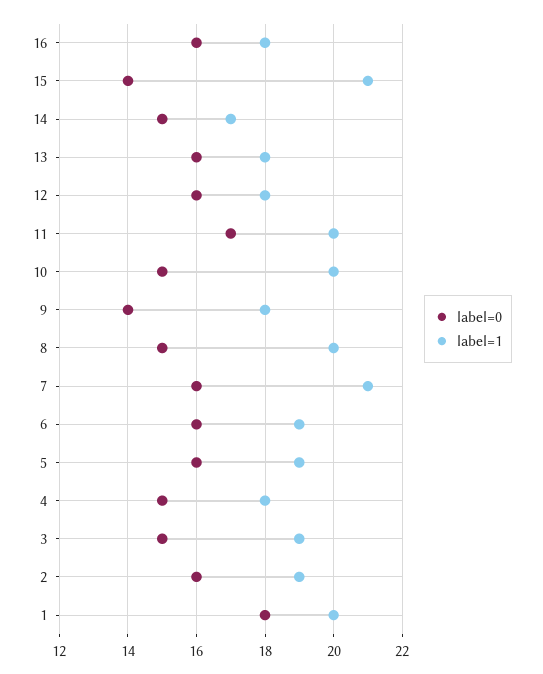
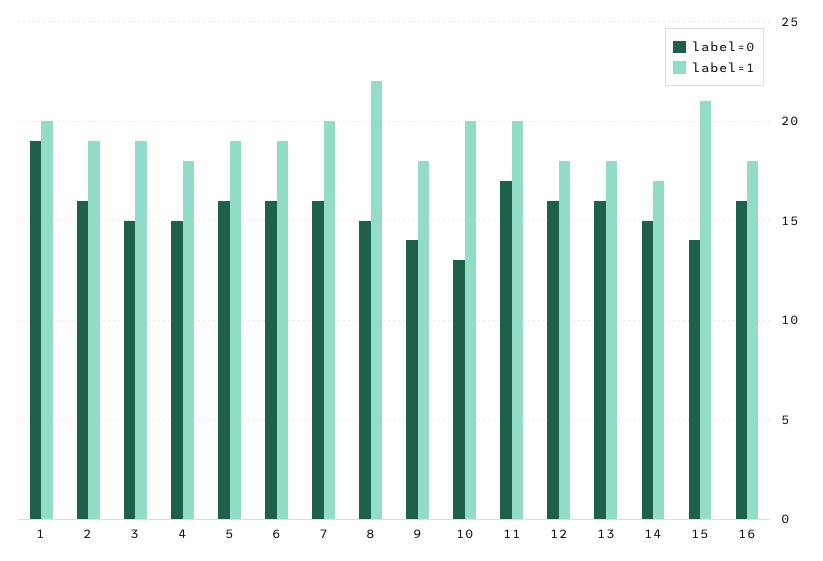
  {
    "label=0": {
      "16": 16,
      "15": 14,
      "14": 15,
      "13": 16,
      "12": 16,
      "11": 17,
-     "10": 15,
+     "10": 13,
      "9": 14,
      "8": 15,
      "7": 16,
      "6": 16,
      "5": 16,
      "4": 15,
      "3": 15,
      "2": 16,
-     "1": 18
+     "1": 19
    },
    "label=1": {
      "16": 18,
      "15": 21,
      "14": 17,
      "13": 18,
      "12": 18,
      "11": 20,
      "10": 20,
      "9": 18,
-     "8": 20,
+     "8": 22,
-     "7": 21,
+     "7": 20,
      "6": 19,
      "5": 19,
      "4": 18,
      "3": 19,
      "2": 19,
      "1": 20
    }
  }

